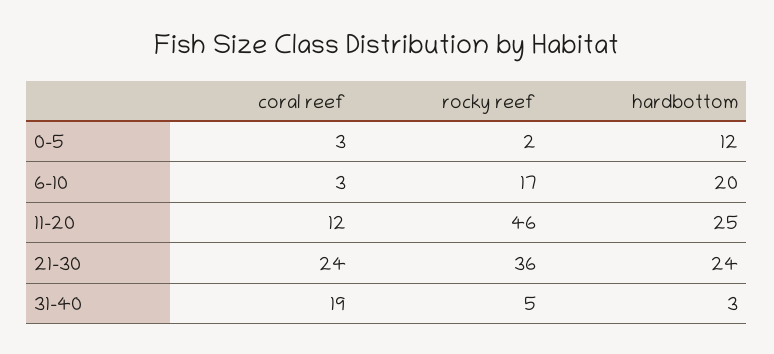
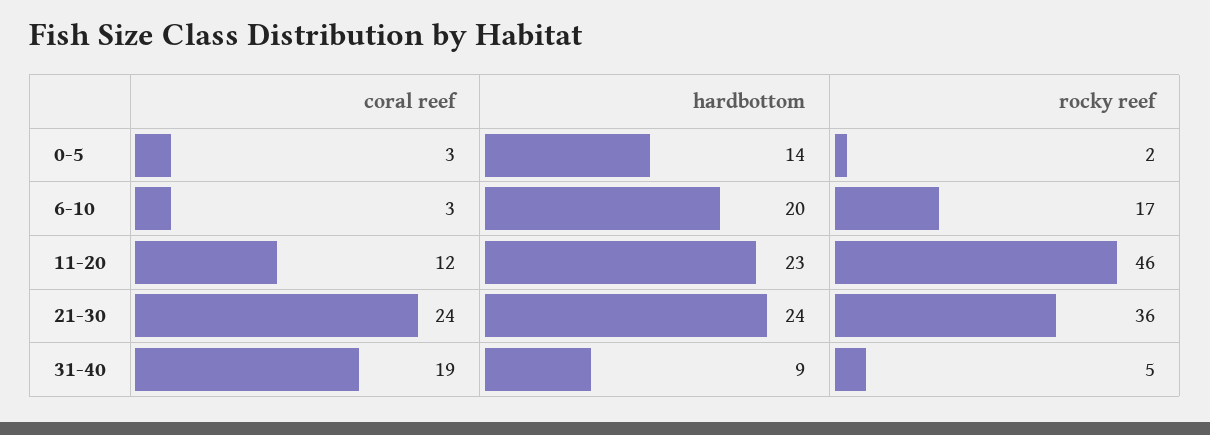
  {
    "coral reef": {
      "0-5": 3,
      "6-10": 3,
      "11-20": 12,
      "21-30": 24,
      "31-40": 19
    },
    "rocky reef": {
      "0-5": 2,
      "6-10": 17,
      "11-20": 46,
      "21-30": 36,
      "31-40": 5
    },
    "hardbottom": {
-     "0-5": 12,
+     "0-5": 14,
      "6-10": 20,
-     "11-20": 25,
+     "11-20": 23,
      "21-30": 24,
-     "31-40": 3
+     "31-40": 9
    }
  }

